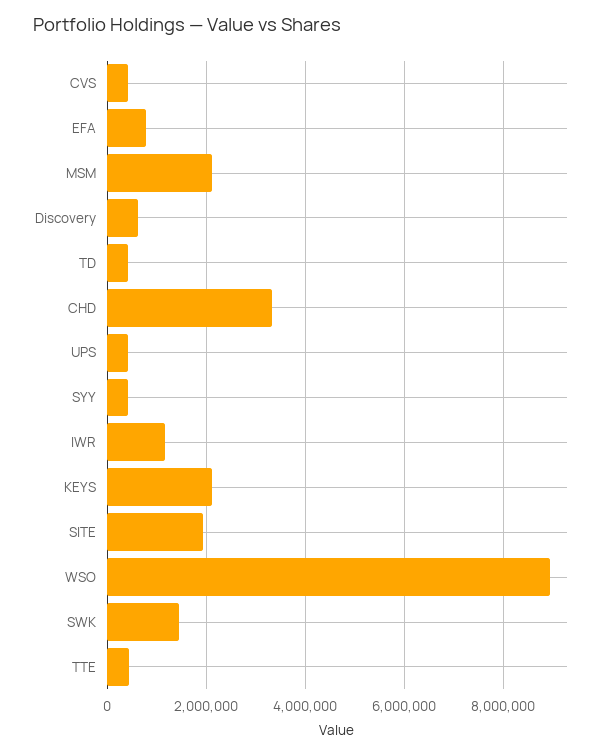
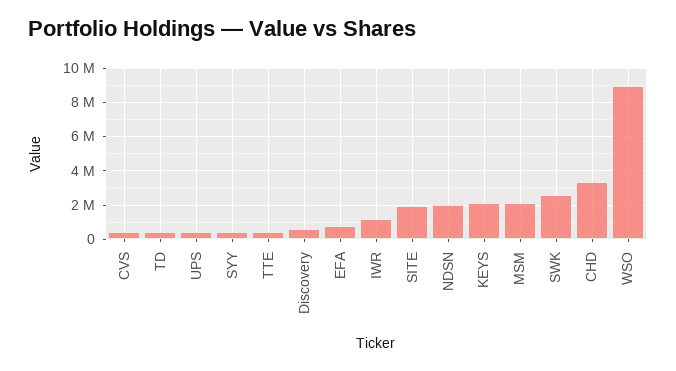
  {
    "CVS": 400000,
    "EFA": 800000,
    "MSM": 2200000,
    "Discovery": 600000,
    "TD": 400000,
    "CHD": 3400000,
    "UPS": 400000,
    "SYY": 400000,
    "IWR": 1200000,
    "KEYS": 2200000,
    "SITE": 2000000,
    "WSO": 9000000,
-   "SWK": 1400000,
+   "SWK": 2500000,
-   "TTE": 400000
+   "TTE": 400000,
+   "NDSN": 2000000
  }

